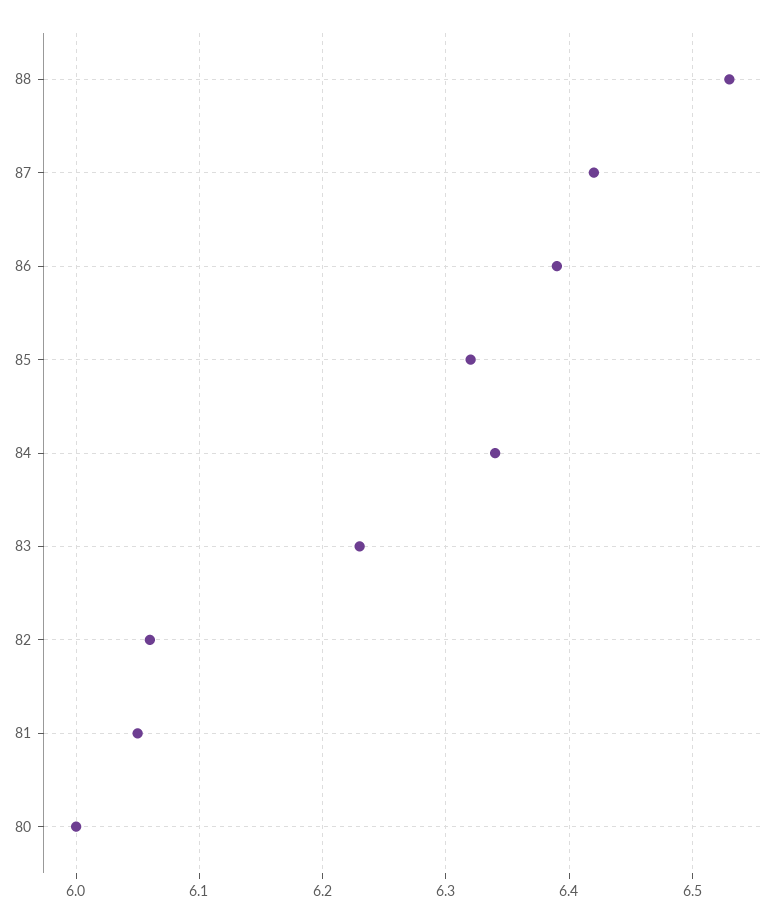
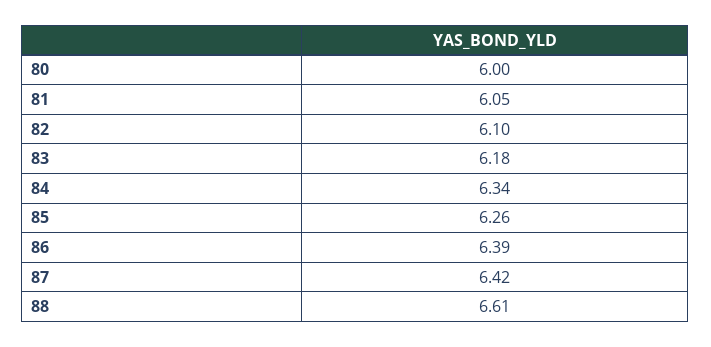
  {
-   "88": 6.53,
+   "88": 6.61,
    "87": 6.42,
    "86": 6.39,
-   "85": 6.32,
+   "85": 6.26,
    "84": 6.34,
-   "83": 6.23,
+   "83": 6.18,
-   "82": 6.06,
+   "82": 6.1,
    "81": 6.05,
    "80": 6
  }

